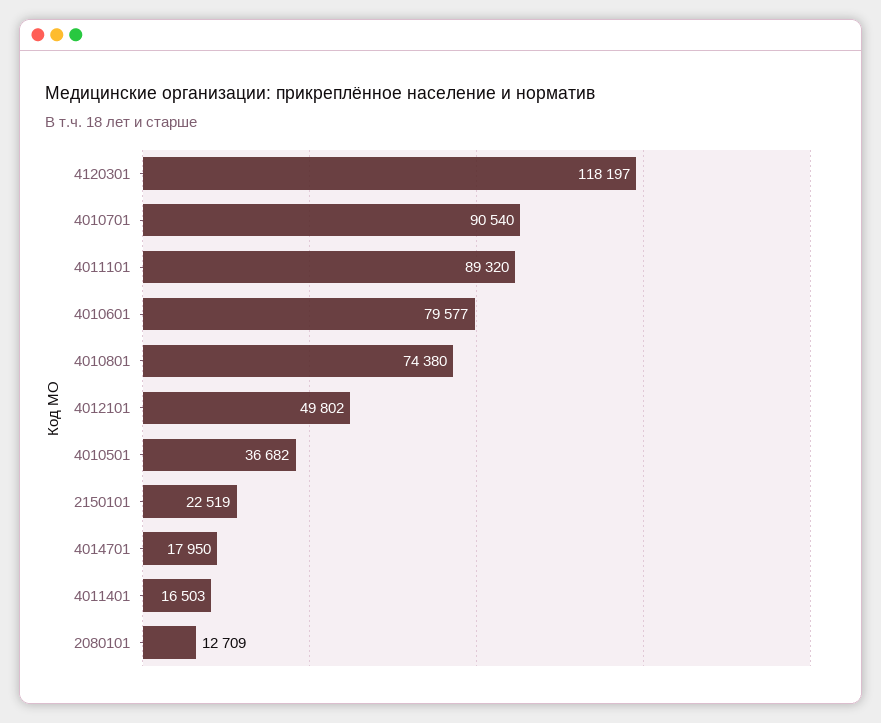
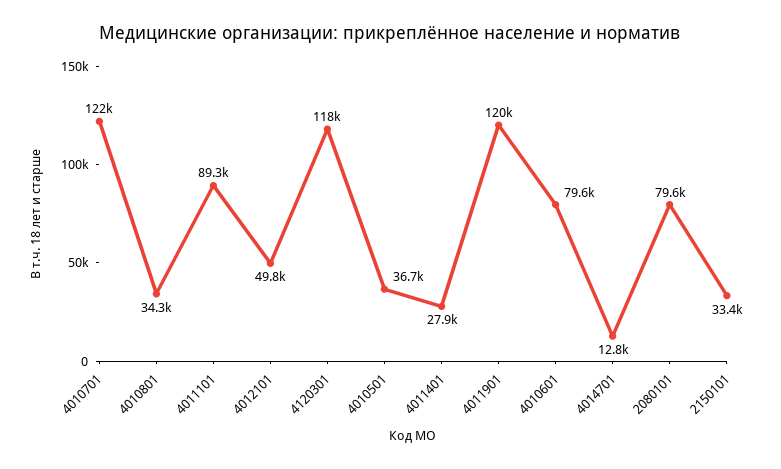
  {
    "4120301": 118197,
-   "4010701": 90540,
+   "4010701": 122000,
    "4011101": 89320,
    "4010601": 79577,
-   "4010801": 74380,
+   "4010801": 34300,
    "4012101": 49802,
    "4010501": 36682,
-   "2150101": 22519,
+   "2150101": 33400,
-   "4014701": 17950,
+   "4014701": 12800,
-   "4011401": 16503,
+   "4011401": 27900,
-   "2080101": 12709
+   "2080101": 79600,
+   "4011901": 120000
  }

